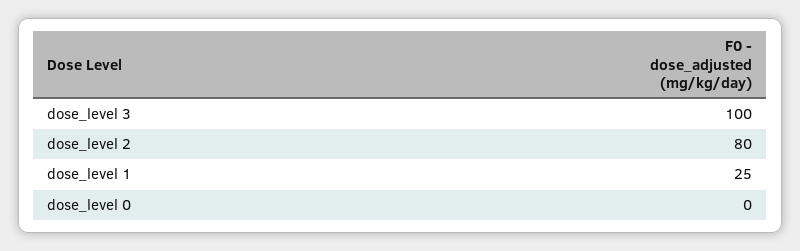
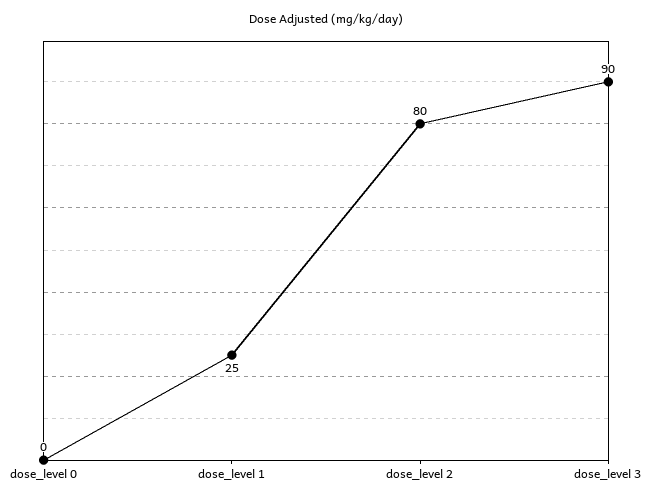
  {
-   "dose_level 3": 100,
+   "dose_level 3": 90,
    "dose_level 2": 80,
    "dose_level 1": 25,
    "dose_level 0": 0
  }

